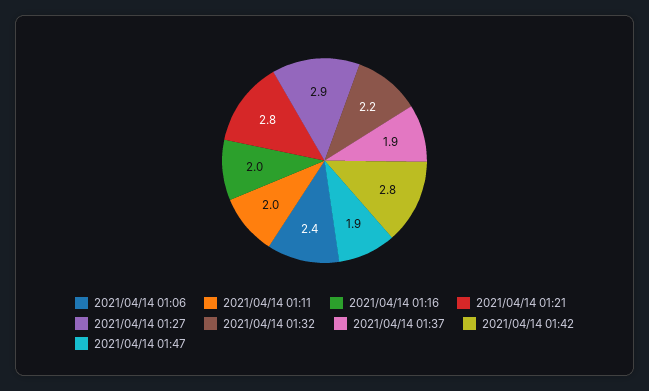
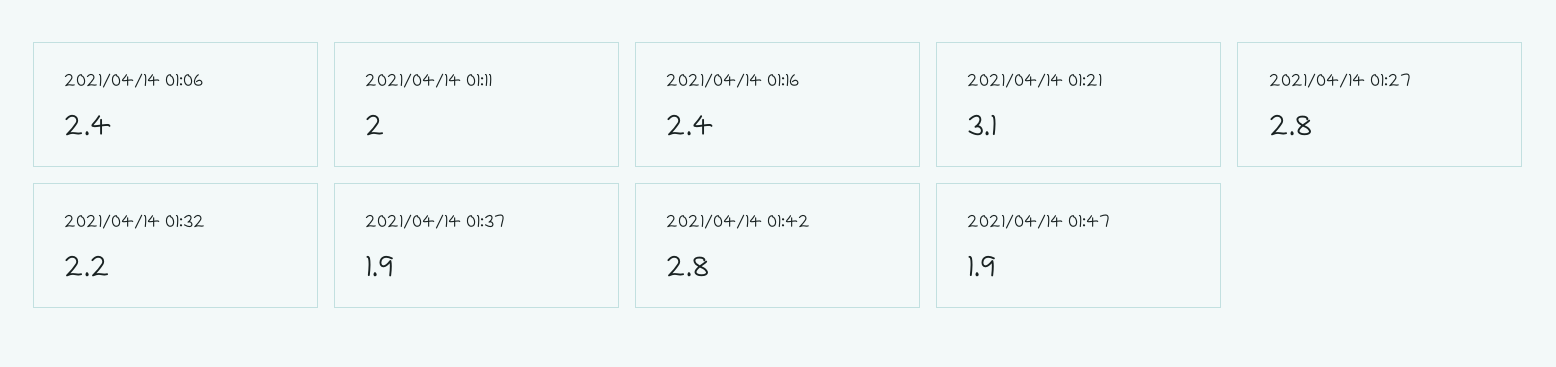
  {
    "2021/04/14 01:06": 2.4,
    "2021/04/14 01:11": 2,
-   "2021/04/14 01:16": 2,
+   "2021/04/14 01:16": 2.4,
-   "2021/04/14 01:21": 2.8,
+   "2021/04/14 01:21": 3.1,
-   "2021/04/14 01:27": 2.9,
+   "2021/04/14 01:27": 2.8,
    "2021/04/14 01:32": 2.2,
    "2021/04/14 01:37": 1.9,
    "2021/04/14 01:42": 2.8,
    "2021/04/14 01:47": 1.9
  }

